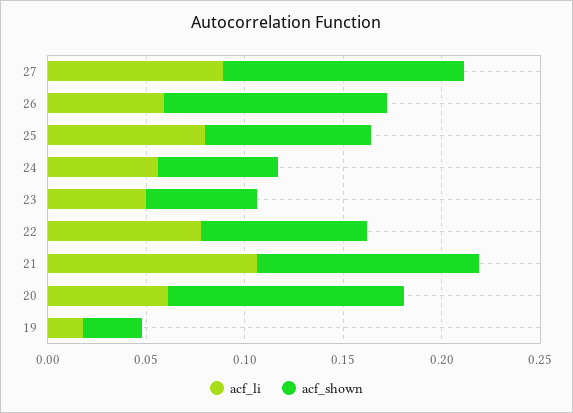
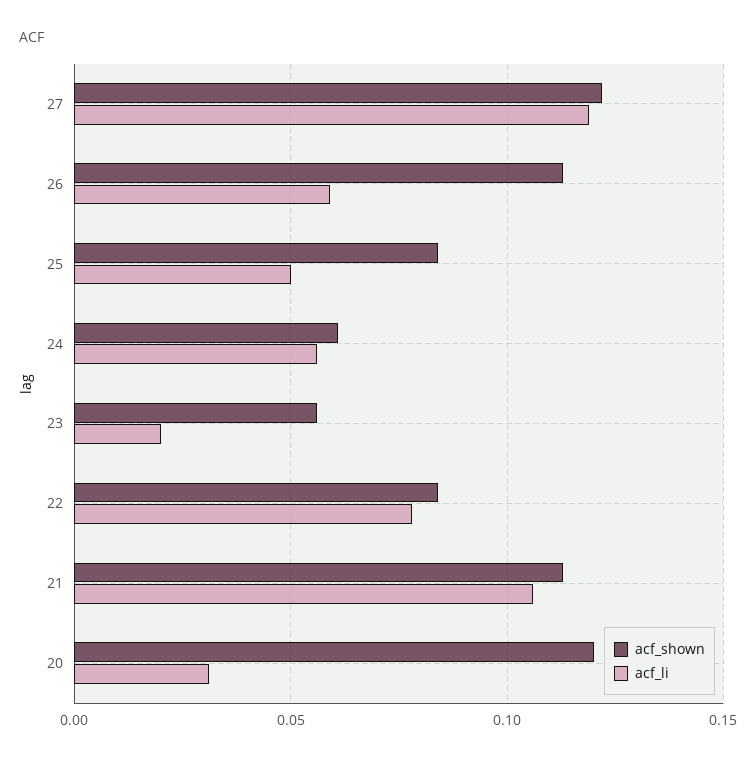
  {
    "acf_li": {
-     "27": 0.09,
+     "27": 0.12,
      "26": 0.06,
-     "25": 0.08,
+     "25": 0.05,
      "24": 0.055,
-     "23": 0.05,
+     "23": 0.02,
      "22": 0.08,
      "21": 0.105,
-     "20": 0.06,
+     "20": 0.03
-     "19": 0.02
    },
    "acf_shown": {
      "27": 0.12,
      "26": 0.115,
      "25": 0.085,
      "24": 0.06,
      "23": 0.055,
      "22": 0.085,
      "21": 0.115,
-     "20": 0.12,
+     "20": 0.12
-     "19": 0.03
    }
  }

